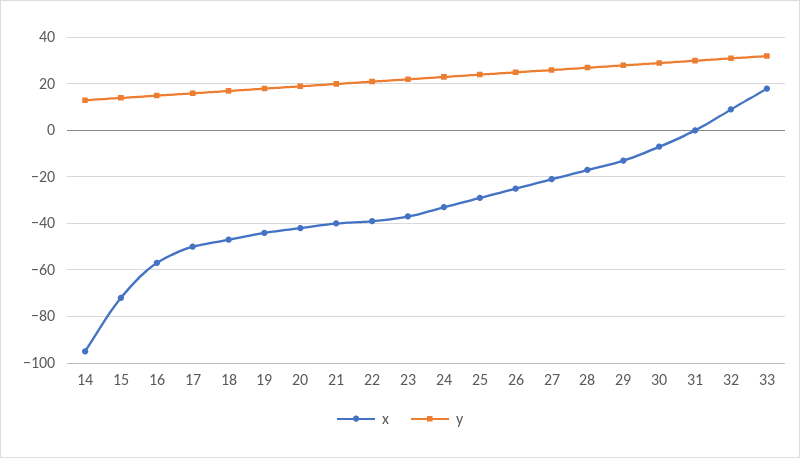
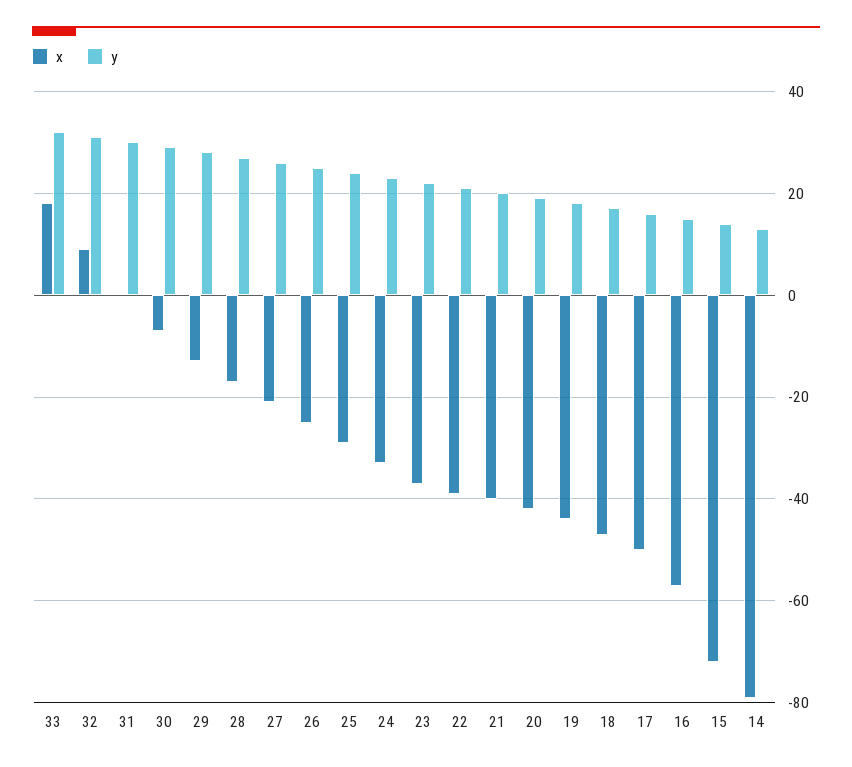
  {
    "x": {
-     "14": -95,
+     "14": -80,
      "15": -70,
      "16": -55,
      "17": -50,
      "18": -45,
      "19": -45,
      "20": -40,
      "21": -40,
      "22": -40,
      "23": -35,
      "24": -35,
      "25": -30,
      "26": -25,
      "27": -20,
      "28": -15,
      "29": -15,
      "30": -5,
      "31": 0,
      "32": 10,
      "33": 20
    },
    "y": {
      "14": 15,
      "15": 15,
      "16": 15,
      "17": 15,
      "18": 15,
      "19": 20,
      "20": 20,
      "21": 20,
      "22": 20,
      "23": 20,
      "24": 25,
      "25": 25,
      "26": 25,
      "27": 25,
      "28": 25,
      "29": 30,
      "30": 30,
      "31": 30,
      "32": 30,
      "33": 30
    }
  }

